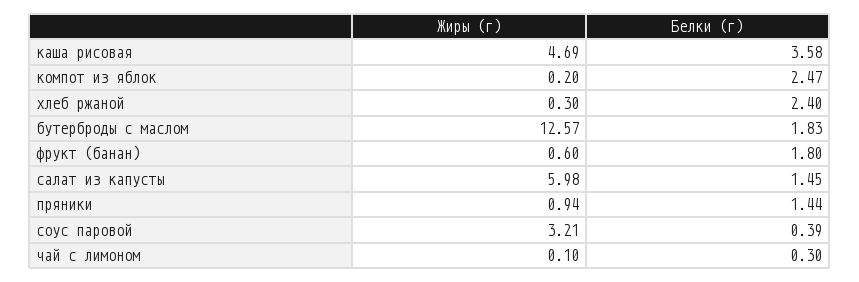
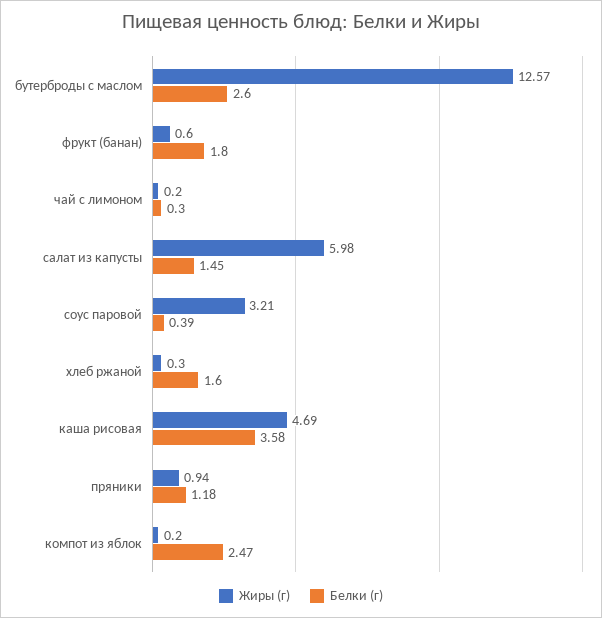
  {
    "Жиры (г)": {
      "каша рисовая": 4.69,
      "компот из яблок": 0.2,
      "хлеб ржаной": 0.3,
      "бутерброды с маслом": 12.57,
      "фрукт (банан)": 0.6,
      "салат из капусты": 5.98,
      "пряники": 0.94,
      "соус паровой": 3.21,
-     "чай с лимоном": 0.1
+     "чай с лимоном": 0.2
    },
    "Белки (г)": {
      "каша рисовая": 3.58,
      "компот из яблок": 2.47,
-     "хлеб ржаной": 2.4,
+     "хлеб ржаной": 1.6,
-     "бутерброды с маслом": 1.83,
+     "бутерброды с маслом": 2.6,
      "фрукт (банан)": 1.8,
      "салат из капусты": 1.45,
-     "пряники": 1.44,
+     "пряники": 1.18,
      "соус паровой": 0.39,
      "чай с лимоном": 0.3
    }
  }

